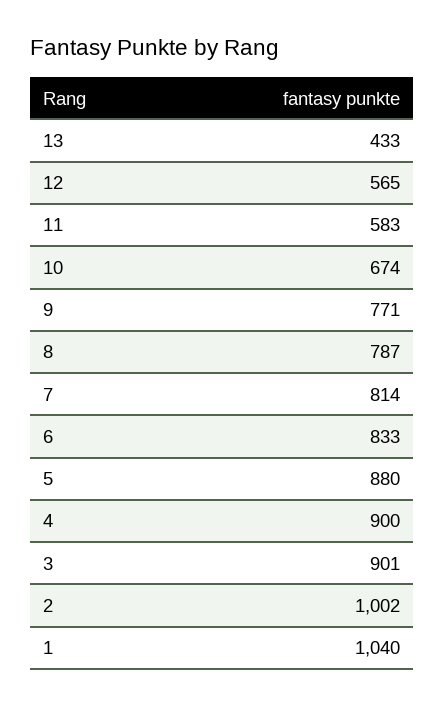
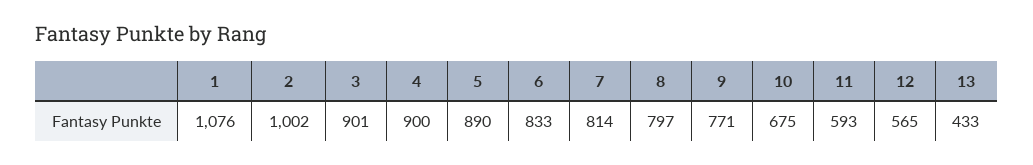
  {
    "13": 433,
    "12": 565,
-   "11": 583,
+   "11": 593,
-   "10": 674,
+   "10": 675,
    "9": 771,
-   "8": 787,
+   "8": 797,
    "7": 814,
    "6": 833,
-   "5": 880,
+   "5": 890,
    "4": 900,
    "3": 901,
    "2": 1002,
-   "1": 1040
+   "1": 1076
  }

